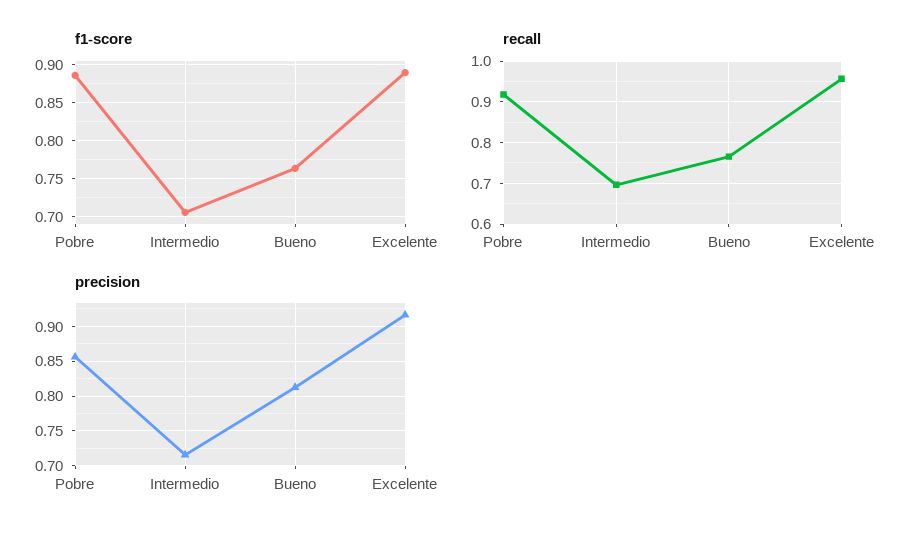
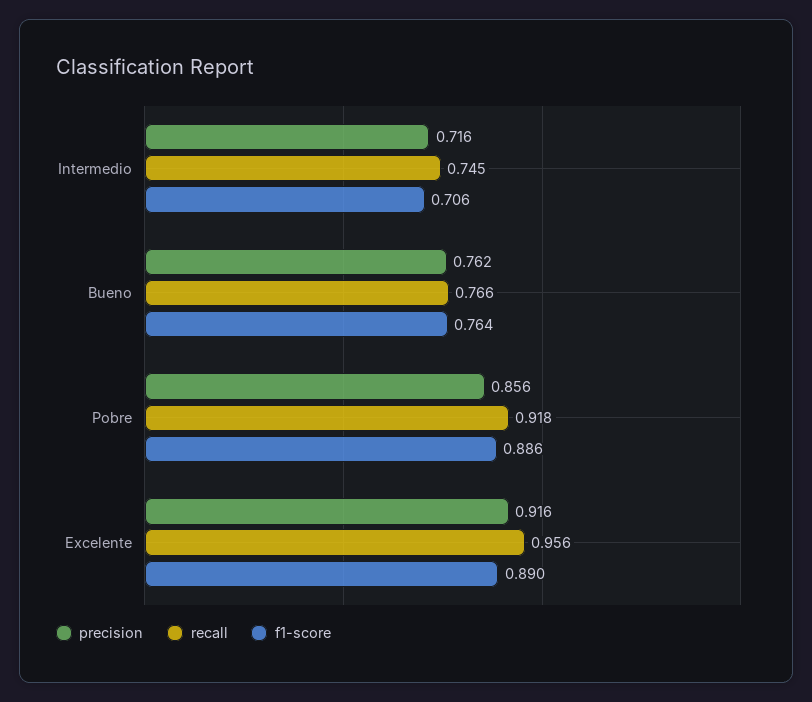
  {
    "f1-score": {
      "Pobre": 0.886,
      "Intermedio": 0.706,
      "Bueno": 0.764,
      "Excelente": 0.89
    },
    "recall": {
      "Pobre": 0.918,
-     "Intermedio": 0.7,
+     "Intermedio": 0.745,
      "Bueno": 0.766,
      "Excelente": 0.956
    },
    "precision": {
      "Pobre": 0.856,
      "Intermedio": 0.716,
-     "Bueno": 0.81,
+     "Bueno": 0.762,
      "Excelente": 0.916
    }
  }

